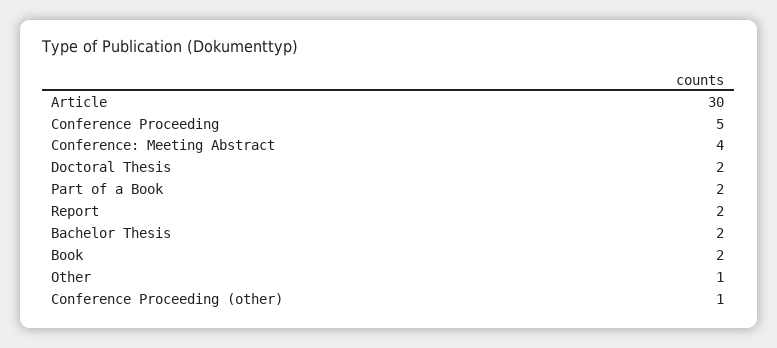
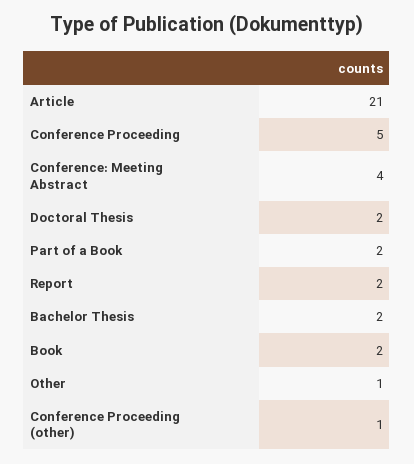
  {
-   "Article": 30,
+   "Article": 21,
    "Conference Proceeding": 5,
    "Conference: Meeting Abstract": 4,
    "Doctoral Thesis": 2,
    "Part of a Book": 2,
    "Report": 2,
    "Bachelor Thesis": 2,
    "Book": 2,
    "Other": 1,
    "Conference Proceeding (other)": 1
  }

